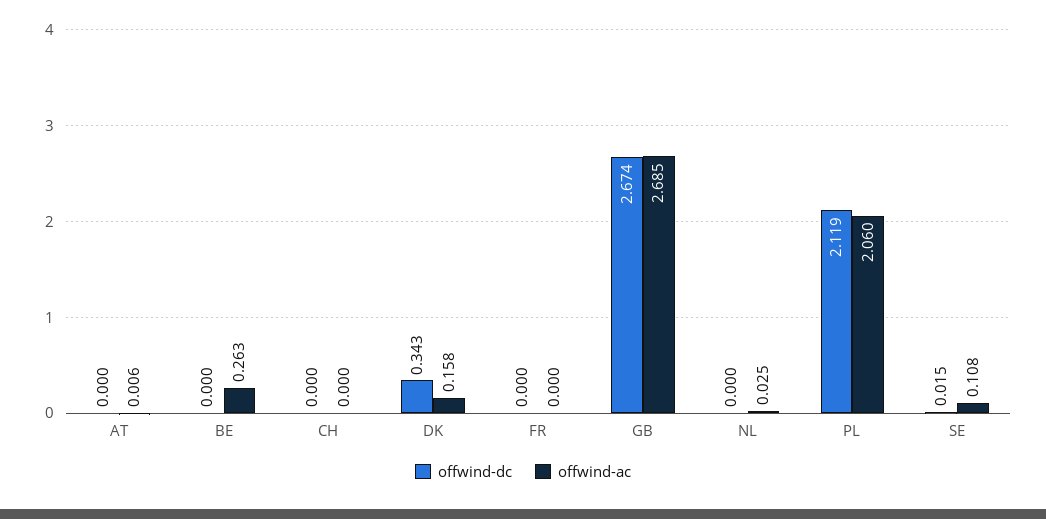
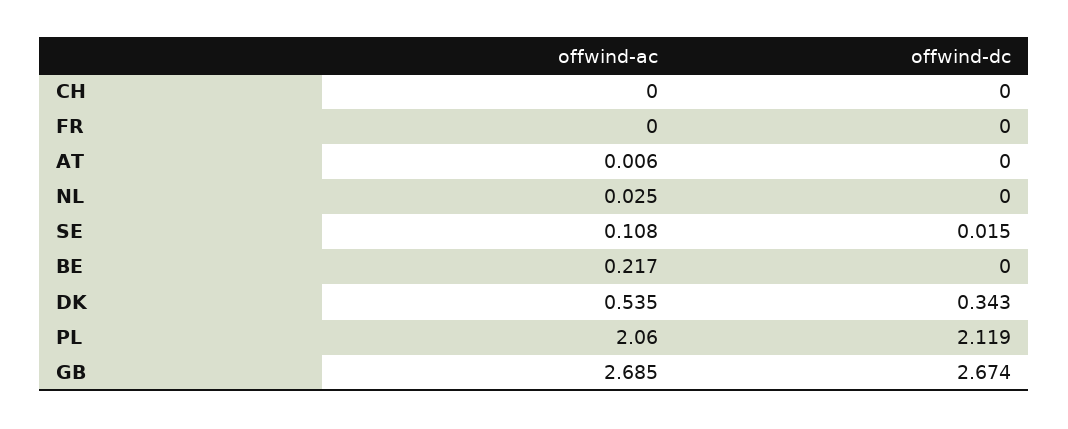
  {
    "offwind-dc": {
      "AT": 0,
      "BE": 0,
      "CH": 0,
      "DK": 0.343,
      "FR": 0,
      "GB": 2.674,
      "NL": 0,
      "PL": 2.119,
      "SE": 0.015
    },
    "offwind-ac": {
      "AT": 0.006,
-     "BE": 0.263,
+     "BE": 0.217,
      "CH": 0,
-     "DK": 0.158,
+     "DK": 0.535,
      "FR": 0,
      "GB": 2.685,
      "NL": 0.025,
      "PL": 2.06,
      "SE": 0.108
    }
  }

